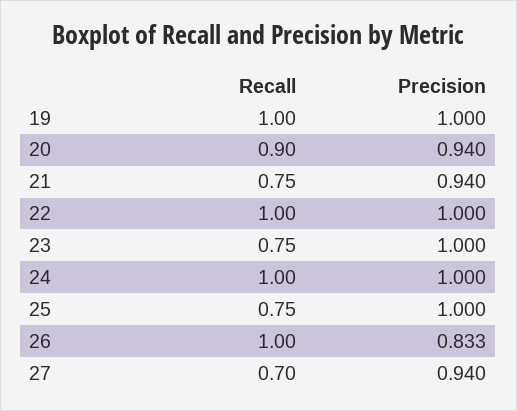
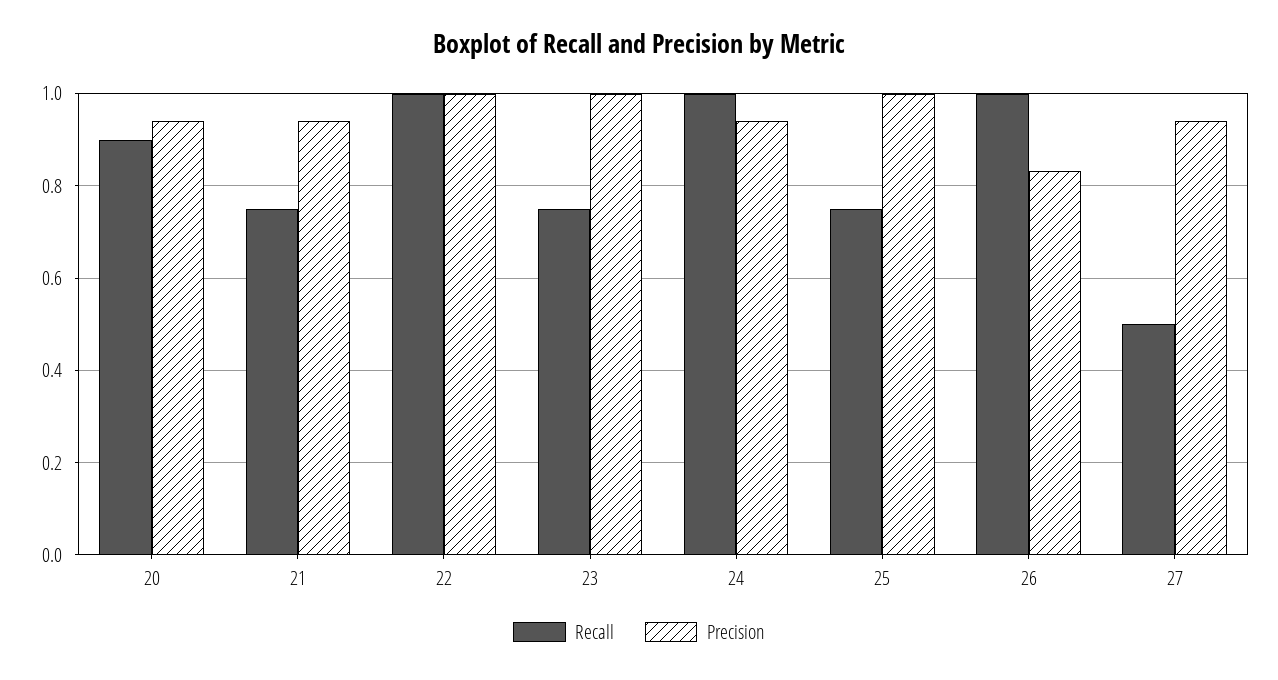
  {
    "Recall": {
-     "19": 1,
      "20": 0.9,
      "21": 0.75,
      "22": 1,
      "23": 0.75,
      "24": 1,
      "25": 0.75,
      "26": 1,
-     "27": 0.7
+     "27": 0.5
    },
    "Precision": {
-     "19": 1,
      "20": 0.94,
      "21": 0.94,
      "22": 1,
      "23": 1,
-     "24": 1,
+     "24": 0.94,
      "25": 1,
      "26": 0.833,
      "27": 0.94
    }
  }

